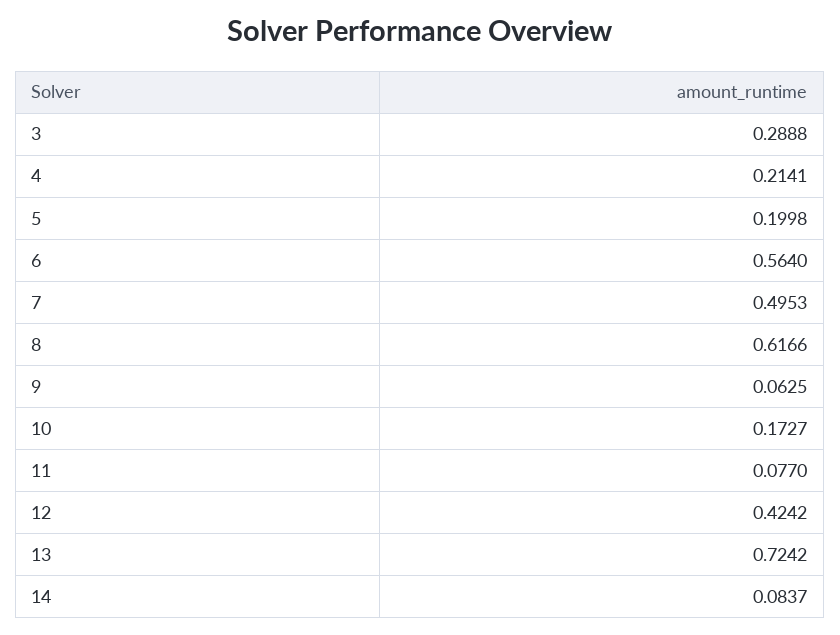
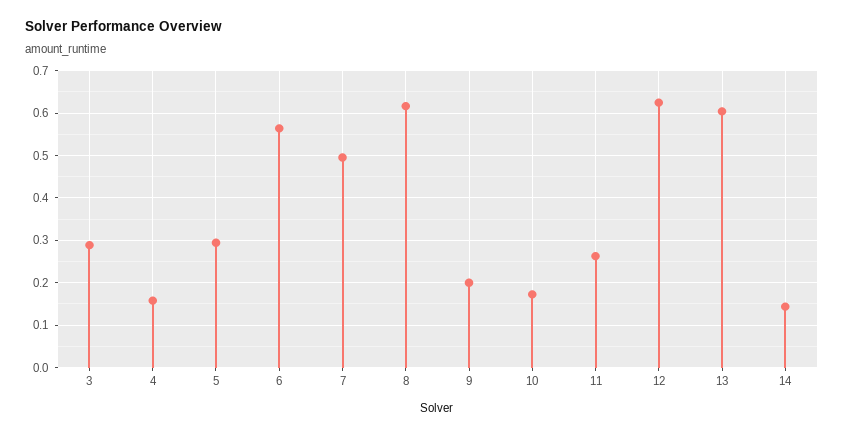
  {
    "3": 0.2888,
-   "4": 0.2141,
+   "4": 0.16,
-   "5": 0.1998,
+   "5": 0.3,
    "6": 0.564,
    "7": 0.4953,
    "8": 0.6166,
-   "9": 0.0625,
+   "9": 0.2,
    "10": 0.1727,
-   "11": 0.077,
+   "11": 0.26,
-   "12": 0.4242,
+   "12": 0.62,
-   "13": 0.7242,
+   "13": 0.6,
-   "14": 0.0837
+   "14": 0.14
  }

